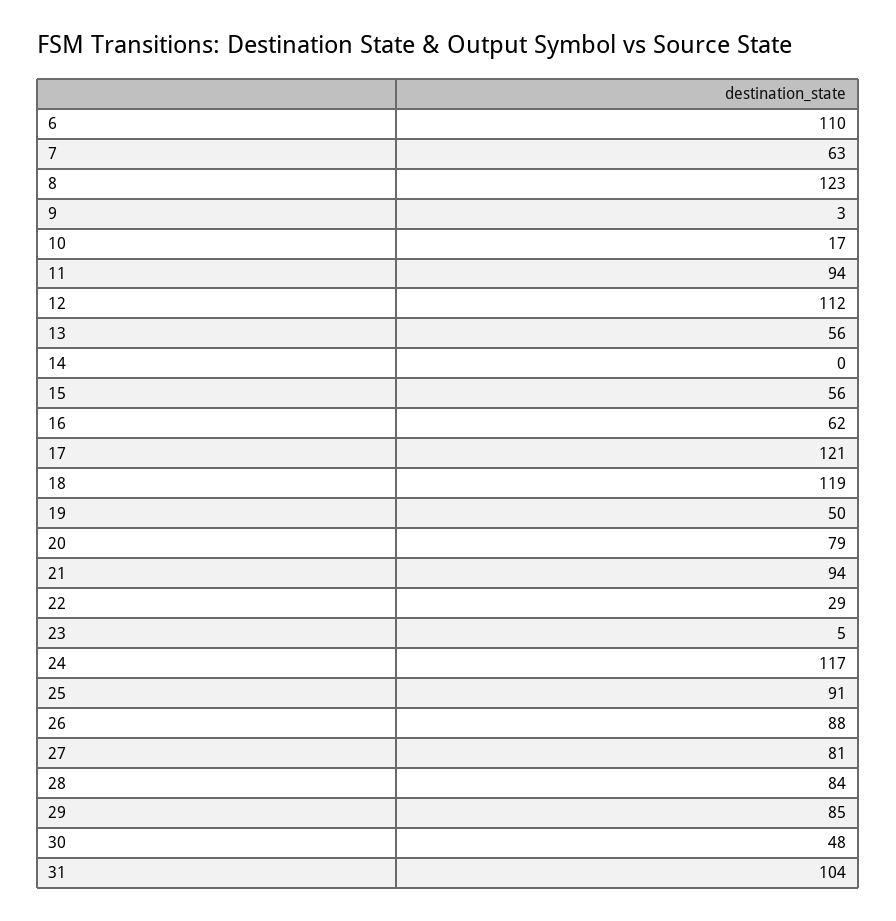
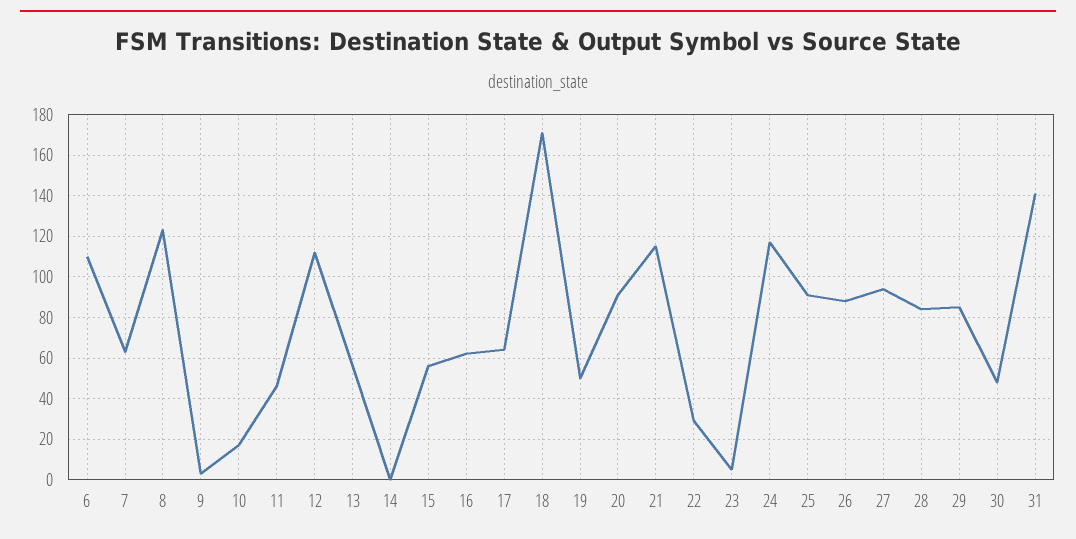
  {
    "6": 110,
    "7": 63,
    "8": 123,
    "9": 3,
    "10": 17,
-   "11": 94,
+   "11": 45,
    "12": 112,
    "13": 56,
    "14": 0,
    "15": 56,
    "16": 62,
-   "17": 121,
+   "17": 65,
-   "18": 119,
+   "18": 170,
    "19": 50,
-   "20": 79,
+   "20": 90,
-   "21": 94,
+   "21": 115,
    "22": 29,
    "23": 5,
    "24": 117,
    "25": 91,
    "26": 88,
-   "27": 81,
+   "27": 95,
    "28": 84,
    "29": 85,
    "30": 48,
-   "31": 104
+   "31": 140
  }

